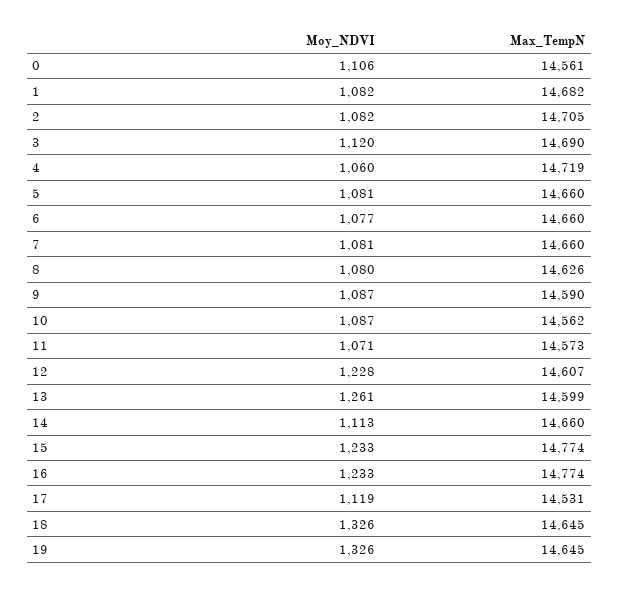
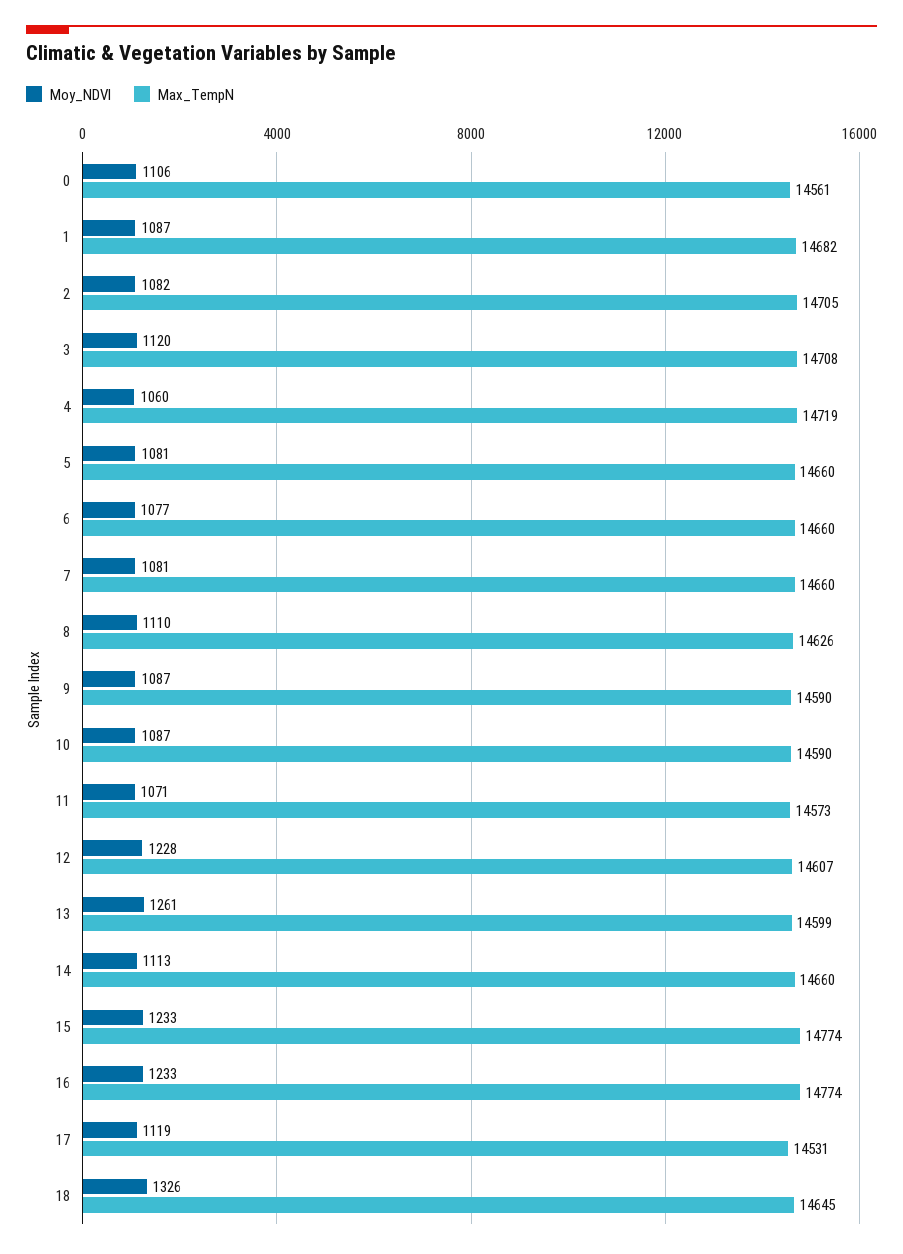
  {
    "Moy_NDVI": {
      "0": 1106,
-     "1": 1082,
+     "1": 1087,
      "2": 1082,
      "3": 1120,
      "4": 1060,
      "5": 1081,
      "6": 1077,
      "7": 1081,
-     "8": 1080,
+     "8": 1110,
      "9": 1087,
      "10": 1087,
      "11": 1071,
      "12": 1228,
      "13": 1261,
      "14": 1113,
      "15": 1233,
      "16": 1233,
      "17": 1119,
-     "18": 1326,
+     "18": 1326
-     "19": 1326
    },
    "Max_TempN": {
      "0": 14561,
      "1": 14682,
      "2": 14705,
-     "3": 14690,
+     "3": 14708,
      "4": 14719,
      "5": 14660,
      "6": 14660,
      "7": 14660,
      "8": 14626,
      "9": 14590,
-     "10": 14562,
+     "10": 14590,
      "11": 14573,
      "12": 14607,
      "13": 14599,
      "14": 14660,
      "15": 14774,
      "16": 14774,
      "17": 14531,
-     "18": 14645,
+     "18": 14645
-     "19": 14645
    }
  }

